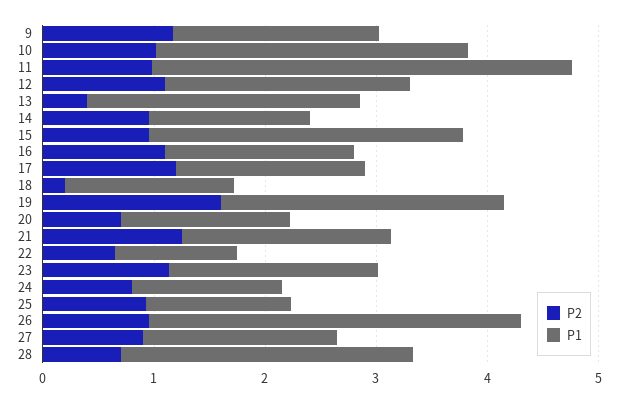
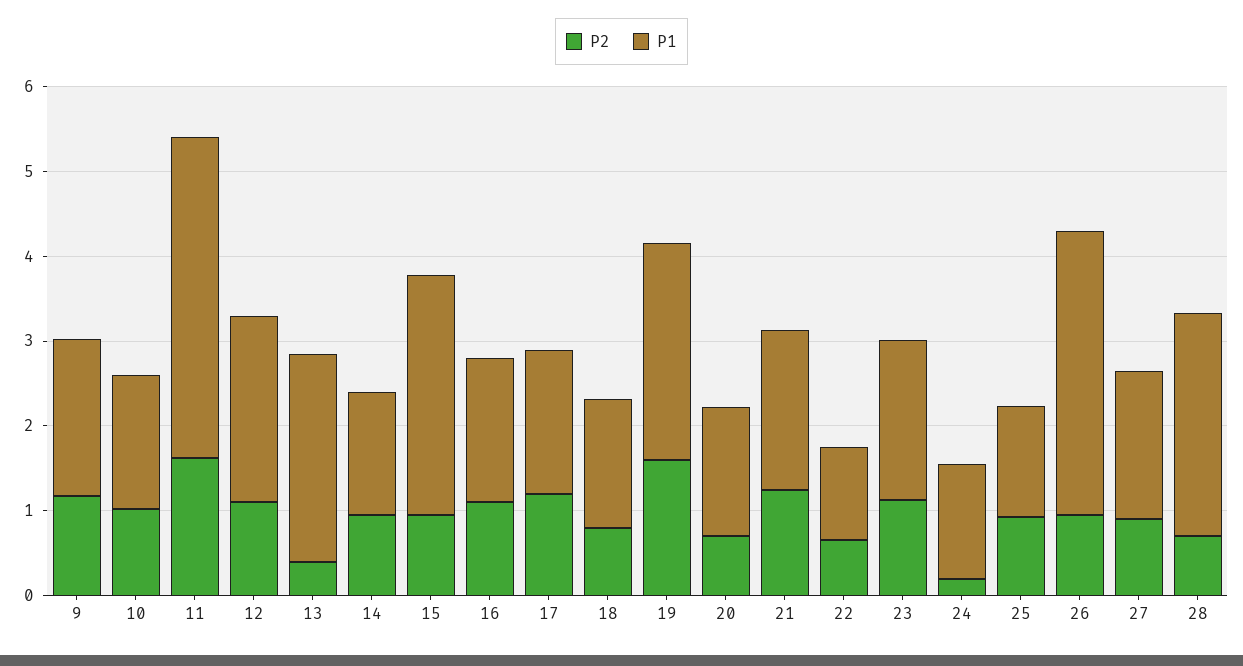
  {
    "P2": {
      "9": 1.2,
      "10": 1,
-     "11": 1,
+     "11": 1.6,
      "12": 1.2,
      "13": 0.4,
      "14": 1,
      "15": 1,
      "16": 1.2,
      "17": 1.2,
-     "18": 0.2,
+     "18": 0.8,
      "19": 1.6,
      "20": 0.8,
      "21": 1.2,
      "22": 0.6,
      "23": 1.2,
-     "24": 0.8,
+     "24": 0.2,
      "25": 1,
      "26": 1,
      "27": 1,
      "28": 0.8
    },
    "P1": {
      "9": 1.8,
-     "10": 2.8,
+     "10": 1.6,
      "11": 3.8,
      "12": 2.2,
      "13": 2.4,
      "14": 1.4,
      "15": 2.8,
      "16": 1.8,
      "17": 1.8,
      "18": 1.6,
      "19": 2.6,
      "20": 1.6,
      "21": 1.8,
      "22": 1.2,
      "23": 1.8,
      "24": 1.4,
      "25": 1.4,
      "26": 3.4,
      "27": 1.8,
      "28": 2.6
    }
  }

